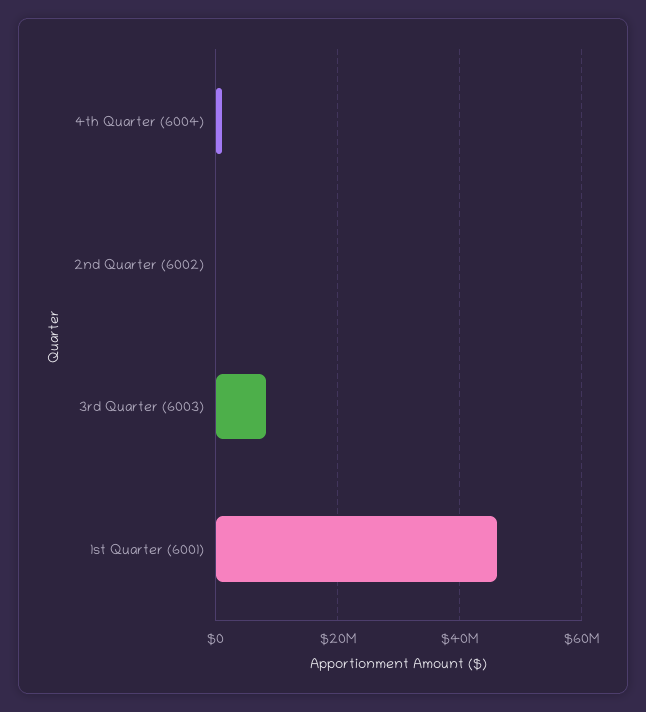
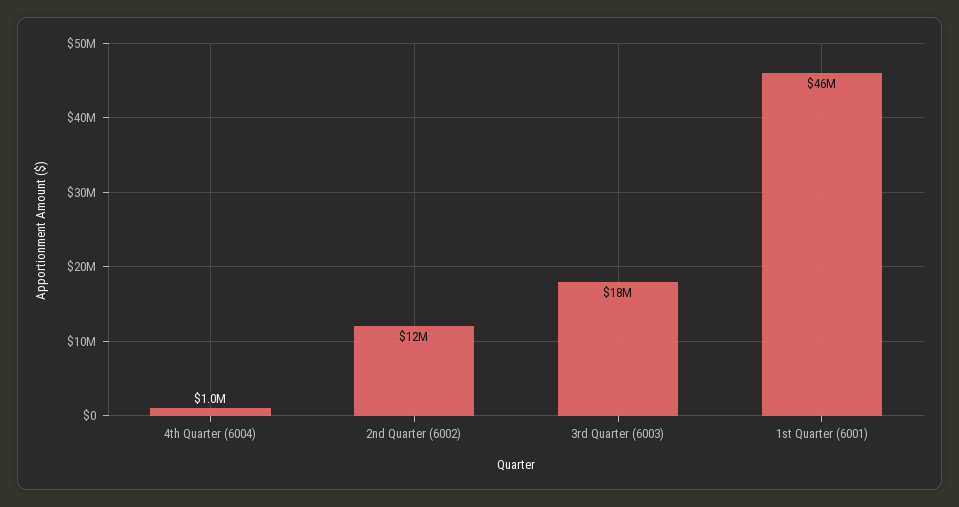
  {
    "4th Quarter (6004)": 1000000,
-   "2nd Quarter (6002)": 0,
+   "2nd Quarter (6002)": 12000000,
-   "3rd Quarter (6003)": 8000000,
+   "3rd Quarter (6003)": 18000000,
    "1st Quarter (6001)": 46000000
  }

